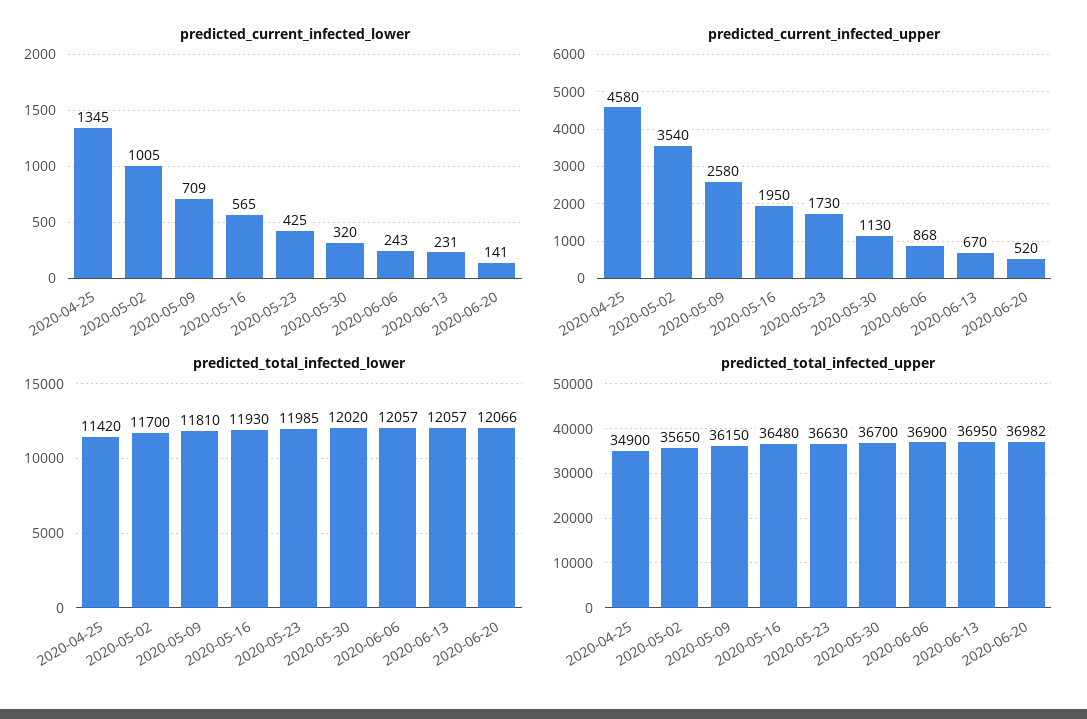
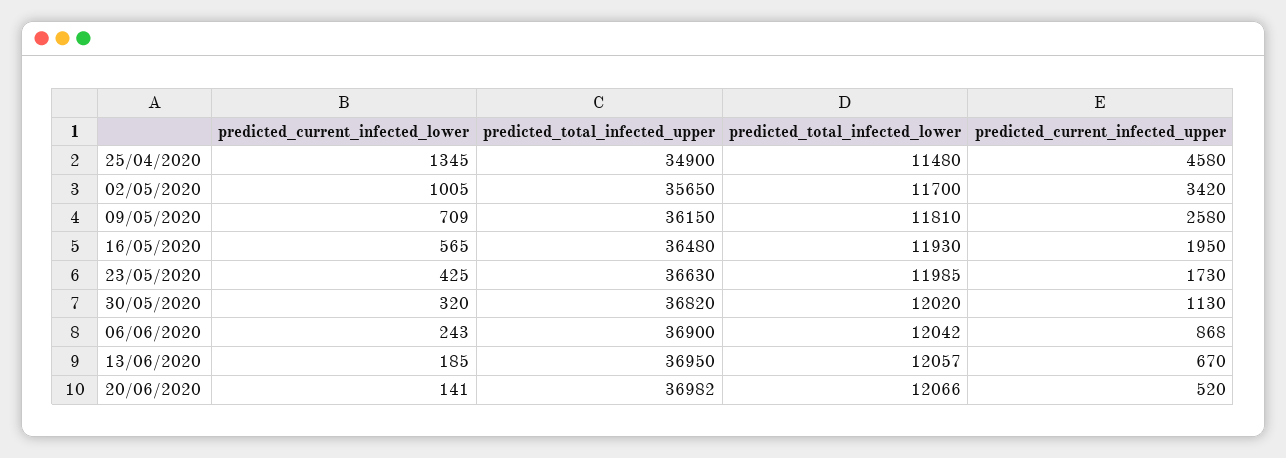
  {
    "predicted_current_infected_lower": {
      "2020-04-25": 1345,
      "2020-05-02": 1005,
      "2020-05-09": 709,
      "2020-05-16": 565,
      "2020-05-23": 425,
      "2020-05-30": 320,
      "2020-06-06": 243,
-     "2020-06-13": 231,
+     "2020-06-13": 185,
      "2020-06-20": 141
    },
    "predicted_current_infected_upper": {
      "2020-04-25": 4580,
-     "2020-05-02": 3540,
+     "2020-05-02": 3420,
      "2020-05-09": 2580,
      "2020-05-16": 1950,
      "2020-05-23": 1730,
      "2020-05-30": 1130,
      "2020-06-06": 868,
      "2020-06-13": 670,
      "2020-06-20": 520
    },
    "predicted_total_infected_lower": {
-     "2020-04-25": 11420,
+     "2020-04-25": 11480,
      "2020-05-02": 11700,
      "2020-05-09": 11810,
      "2020-05-16": 11930,
      "2020-05-23": 11985,
      "2020-05-30": 12020,
-     "2020-06-06": 12057,
+     "2020-06-06": 12042,
      "2020-06-13": 12057,
      "2020-06-20": 12066
    },
    "predicted_total_infected_upper": {
      "2020-04-25": 34900,
      "2020-05-02": 35650,
      "2020-05-09": 36150,
      "2020-05-16": 36480,
      "2020-05-23": 36630,
-     "2020-05-30": 36700,
+     "2020-05-30": 36820,
      "2020-06-06": 36900,
      "2020-06-13": 36950,
      "2020-06-20": 36982
    }
  }

